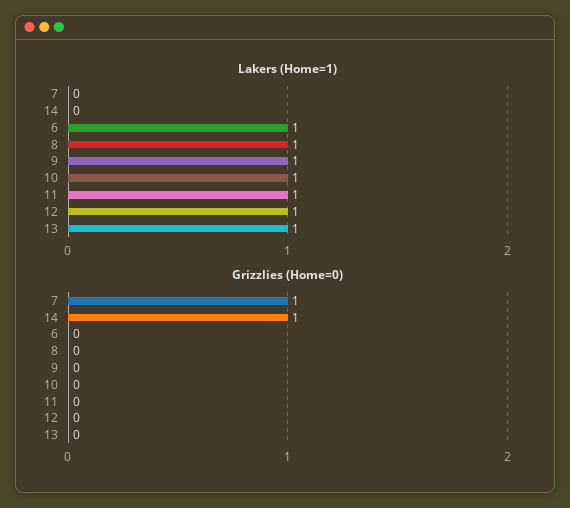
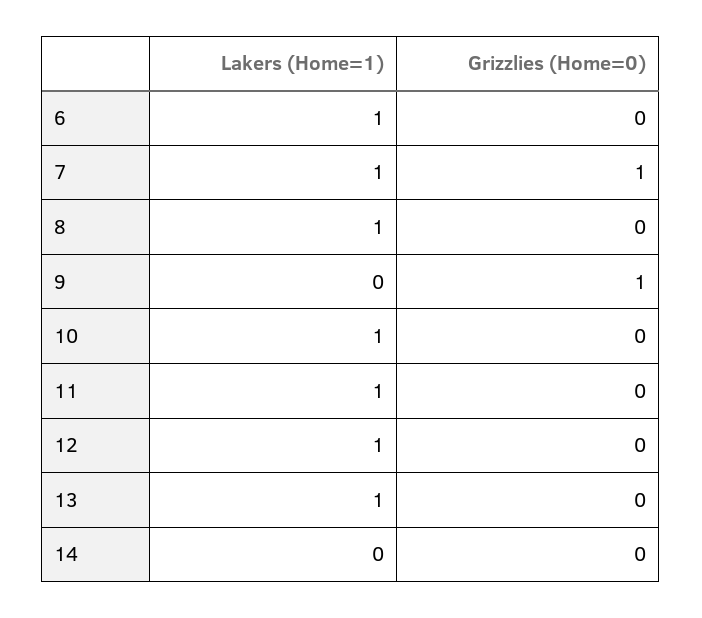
  {
    "Lakers (Home=1)": {
-     "7": 0,
+     "7": 1,
      "14": 0,
      "6": 1,
      "8": 1,
-     "9": 1,
+     "9": 0,
      "10": 1,
      "11": 1,
      "12": 1,
      "13": 1
    },
    "Grizzlies (Home=0)": {
      "7": 1,
-     "14": 1,
+     "14": 0,
      "6": 0,
      "8": 0,
-     "9": 0,
+     "9": 1,
      "10": 0,
      "11": 0,
      "12": 0,
      "13": 0
    }
  }

